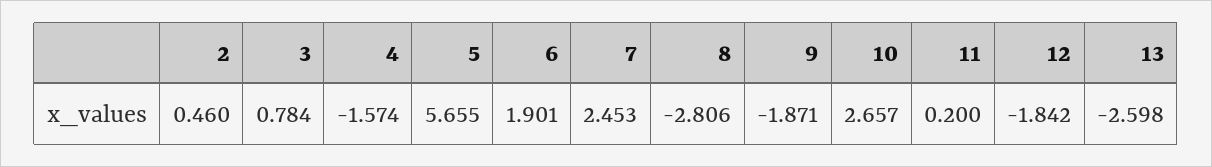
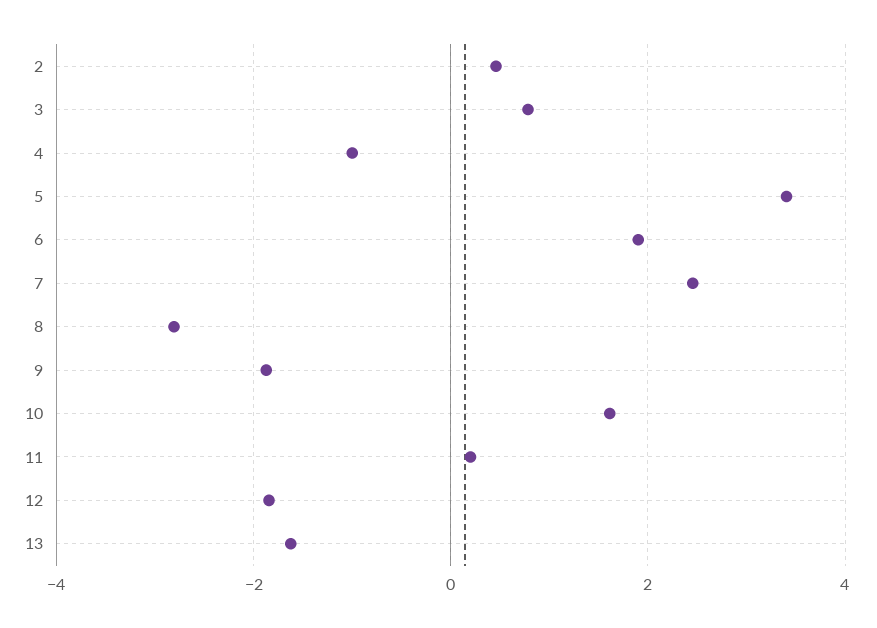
  {
    "2": 0.46,
    "3": 0.784,
-   "4": -1.574,
+   "4": -1,
-   "5": 5.655,
+   "5": 3.4,
    "6": 1.901,
    "7": 2.453,
    "8": -2.806,
    "9": -1.871,
-   "10": 2.657,
+   "10": 1.6,
    "11": 0.2,
    "12": -1.842,
-   "13": -2.598
+   "13": -1.6
  }

